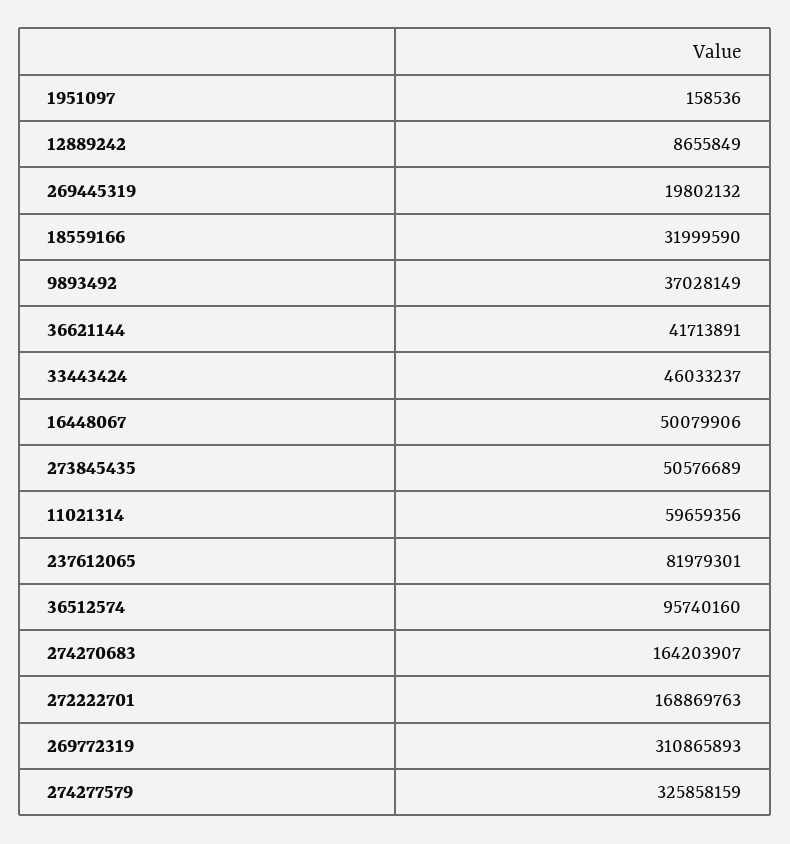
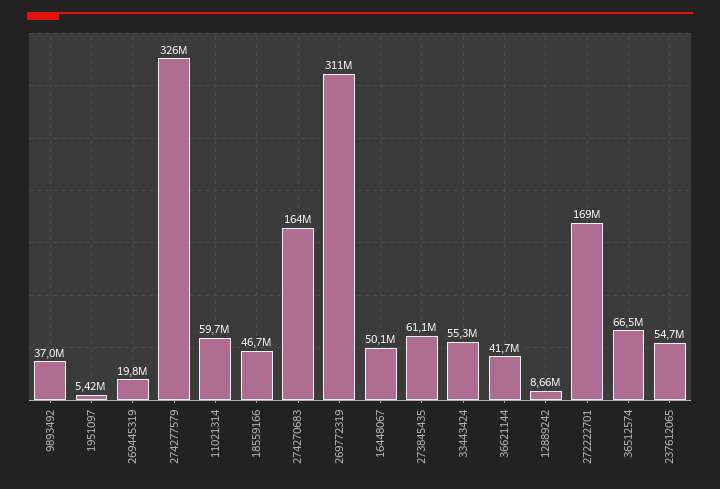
  {
-   "1951097": 158536,
+   "1951097": 5420000,
    "12889242": 8655849,
    "269445319": 19802132,
-   "18559166": 31999590,
+   "18559166": 46700000,
    "9893492": 37028149,
    "36621144": 41713891,
-   "33443424": 46033237,
+   "33443424": 55300000,
    "16448067": 50079906,
-   "273845435": 50576689,
+   "273845435": 61100000,
    "11021314": 59659356,
-   "237612065": 81979301,
+   "237612065": 54700000,
-   "36512574": 95740160,
+   "36512574": 66500000,
    "274270683": 164203907,
    "272222701": 168869763,
    "269772319": 310865893,
    "274277579": 325858159
  }

